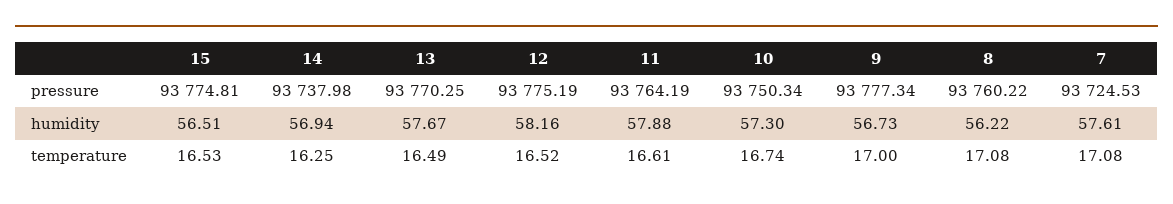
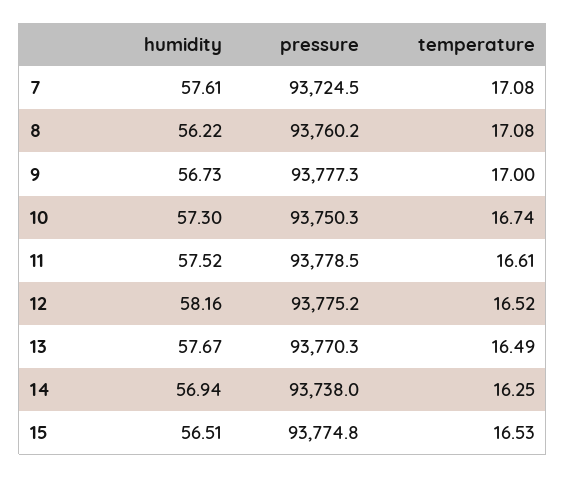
  {
    "15": {
      "pressure": 93774.81,
      "humidity": 56.51,
      "temperature": 16.53
    },
    "14": {
      "pressure": 93737.98,
      "humidity": 56.94,
      "temperature": 16.25
    },
    "13": {
      "pressure": 93770.25,
      "humidity": 57.67,
      "temperature": 16.49
    },
    "12": {
      "pressure": 93775.19,
      "humidity": 58.16,
      "temperature": 16.52
    },
    "11": {
-     "pressure": 93764.19,
+     "pressure": 93778.5,
-     "humidity": 57.88,
+     "humidity": 57.52,
      "temperature": 16.61
    },
    "10": {
      "pressure": 93750.34,
      "humidity": 57.3,
      "temperature": 16.74
    },
    "9": {
      "pressure": 93777.34,
      "humidity": 56.73,
      "temperature": 17
    },
    "8": {
      "pressure": 93760.22,
      "humidity": 56.22,
      "temperature": 17.08
    },
    "7": {
      "pressure": 93724.53,
      "humidity": 57.61,
      "temperature": 17.08
    }
  }

